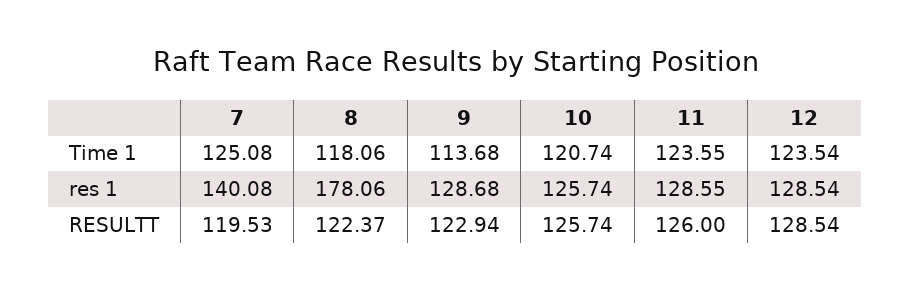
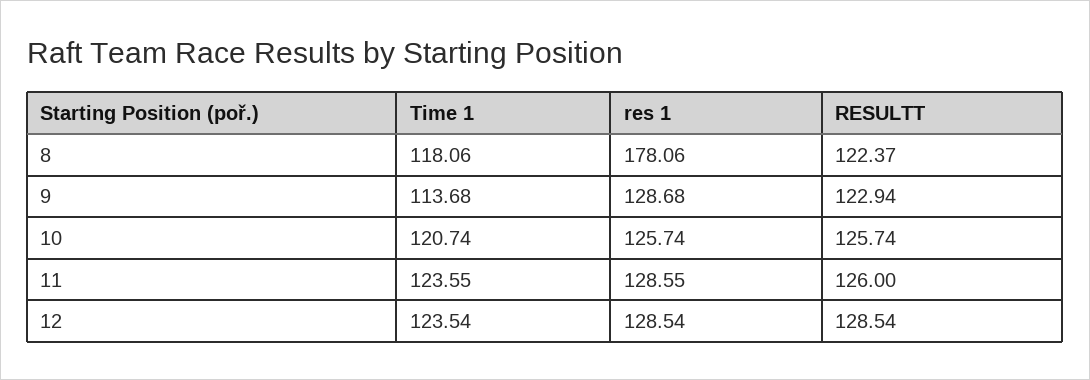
  {
-   "7": {
-     "Time 1": 125.08,
-     "res 1": 140.08,
-     "RESULTT": 119.53
-   },
    "8": {
      "Time 1": 118.06,
      "res 1": 178.06,
      "RESULTT": 122.37
    },
    "9": {
      "Time 1": 113.68,
      "res 1": 128.68,
      "RESULTT": 122.94
    },
    "10": {
      "Time 1": 120.74,
      "res 1": 125.74,
      "RESULTT": 125.74
    },
    "11": {
      "Time 1": 123.55,
      "res 1": 128.55,
      "RESULTT": 126
    },
    "12": {
      "Time 1": 123.54,
      "res 1": 128.54,
      "RESULTT": 128.54
    }
  }

